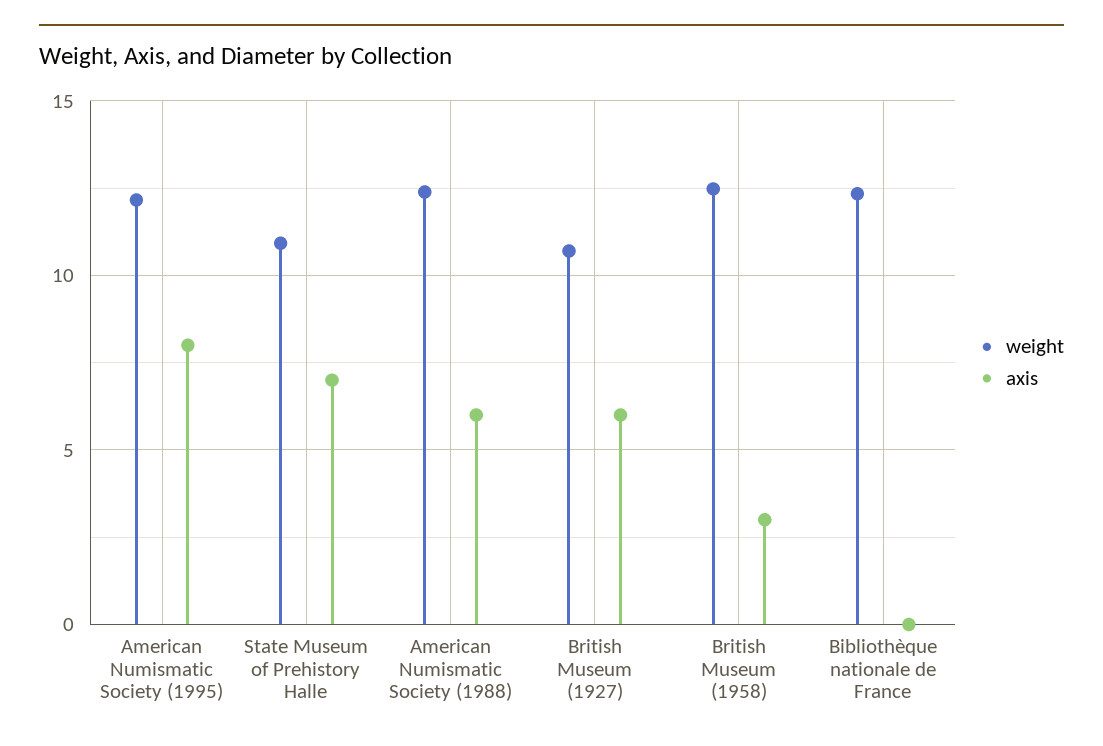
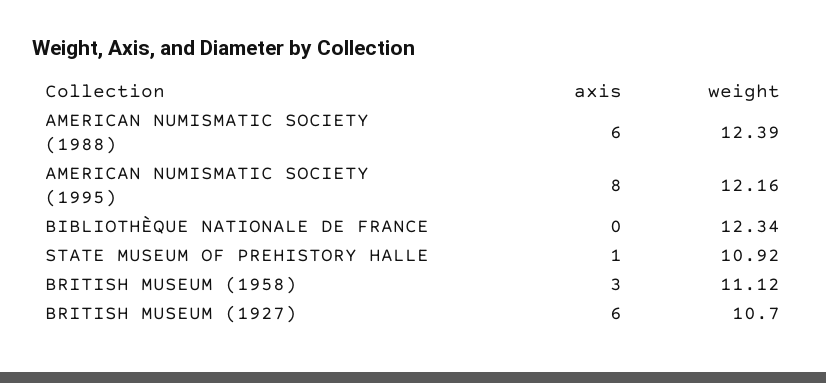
  {
    "weight": {
      "American Numismatic Society (1995)": 12.16,
      "State Museum of Prehistory Halle": 10.92,
      "American Numismatic Society (1988)": 12.39,
      "British Museum (1927)": 10.7,
-     "British Museum (1958)": 12.5,
+     "British Museum (1958)": 11.12,
      "Bibliothèque nationale de France": 12.34
    },
    "axis": {
      "American Numismatic Society (1995)": 8,
-     "State Museum of Prehistory Halle": 7,
+     "State Museum of Prehistory Halle": 1,
      "American Numismatic Society (1988)": 6,
      "British Museum (1927)": 6,
      "British Museum (1958)": 3,
      "Bibliothèque nationale de France": 0
    }
  }

